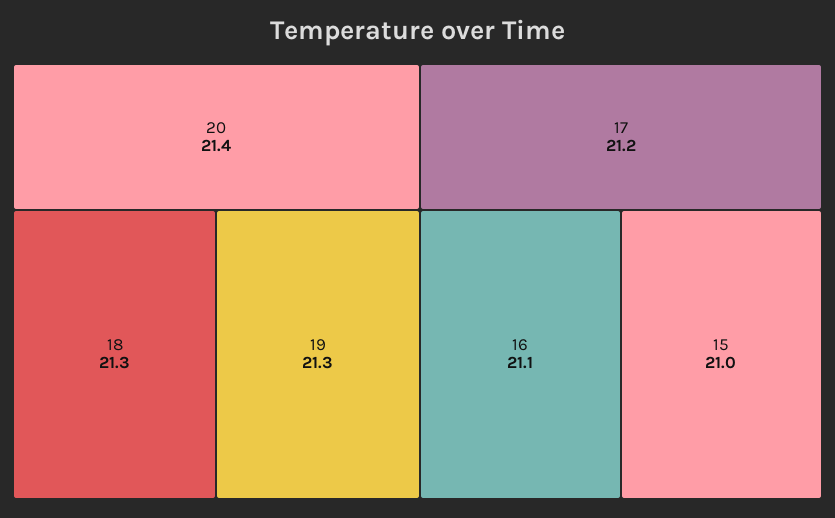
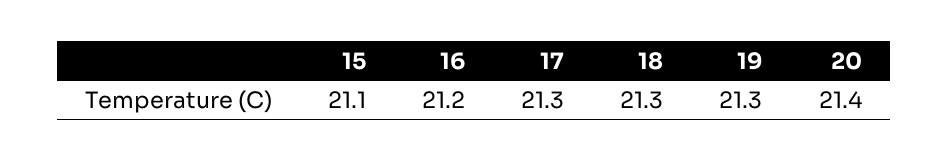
  {
    "20": 21.4,
    "18": 21.3,
    "19": 21.3,
-   "17": 21.2,
+   "17": 21.3,
-   "16": 21.1,
+   "16": 21.2,
-   "15": 21
+   "15": 21.1
  }

